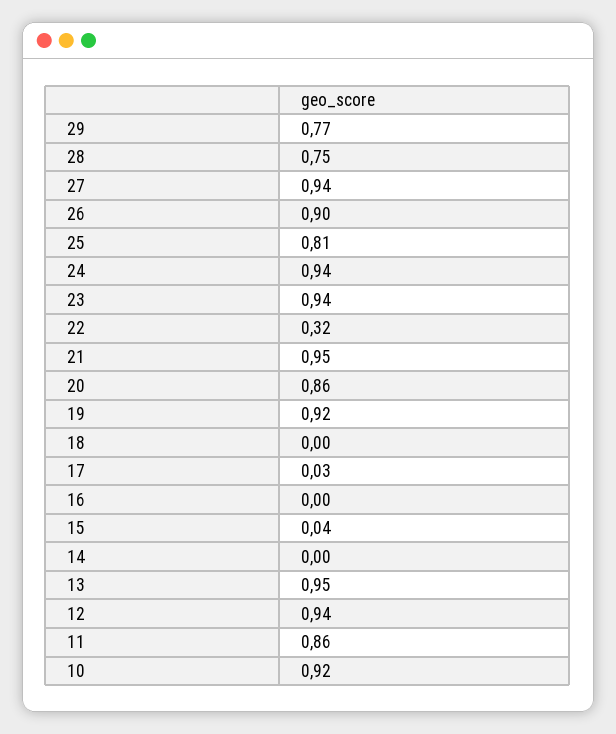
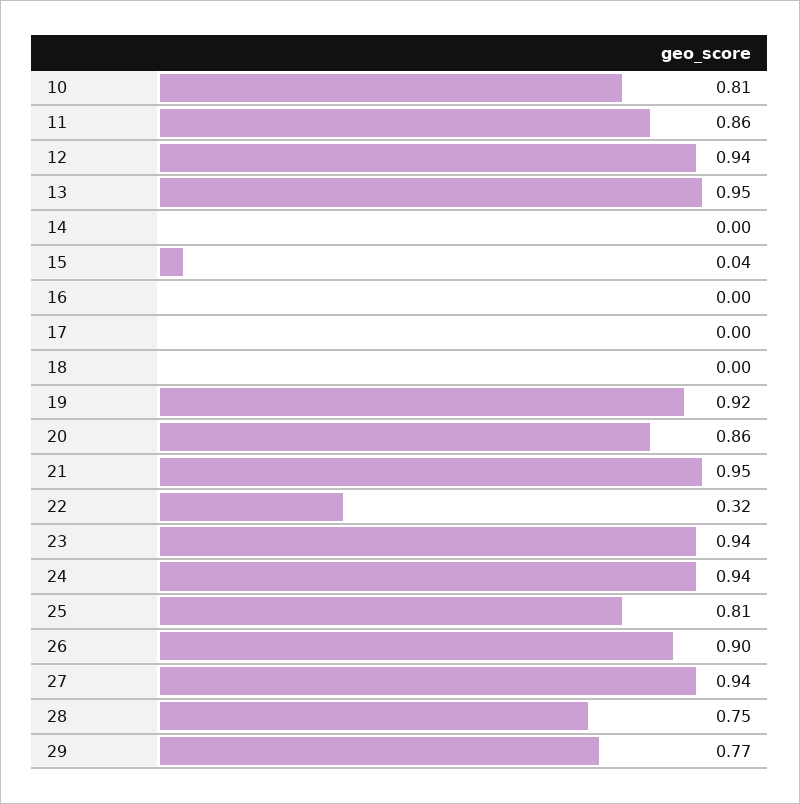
  {
    "29": 0.77,
    "28": 0.75,
    "27": 0.94,
    "26": 0.9,
    "25": 0.81,
    "24": 0.94,
    "23": 0.94,
    "22": 0.32,
    "21": 0.95,
    "20": 0.86,
    "19": 0.92,
    "18": 0,
-   "17": 0.03,
+   "17": 0,
    "16": 0,
    "15": 0.04,
    "14": 0,
    "13": 0.95,
    "12": 0.94,
    "11": 0.86,
-   "10": 0.92
+   "10": 0.81
  }

